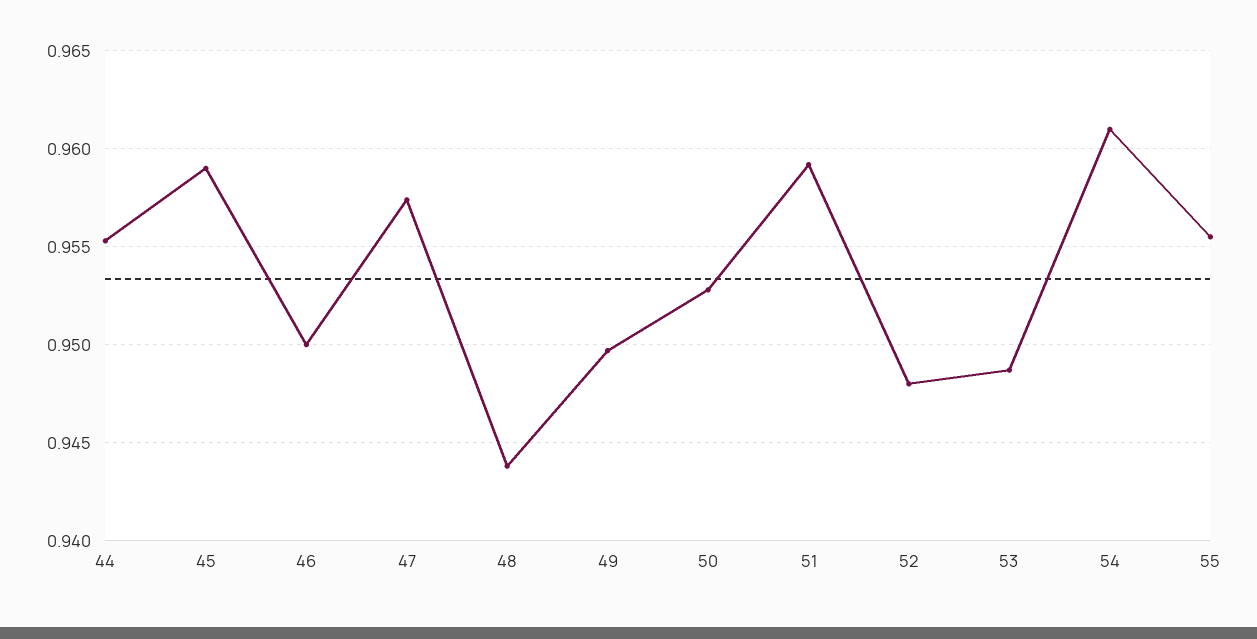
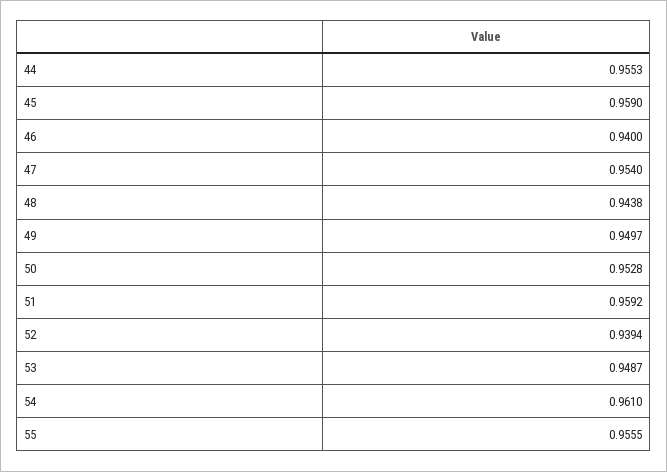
  {
    "44": 0.9553,
    "45": 0.959,
-   "46": 0.95,
+   "46": 0.94,
-   "47": 0.9575,
+   "47": 0.954,
    "48": 0.9438,
    "49": 0.9497,
    "50": 0.9528,
    "51": 0.9592,
-   "52": 0.948,
+   "52": 0.9394,
    "53": 0.9487,
    "54": 0.961,
    "55": 0.9555
  }

